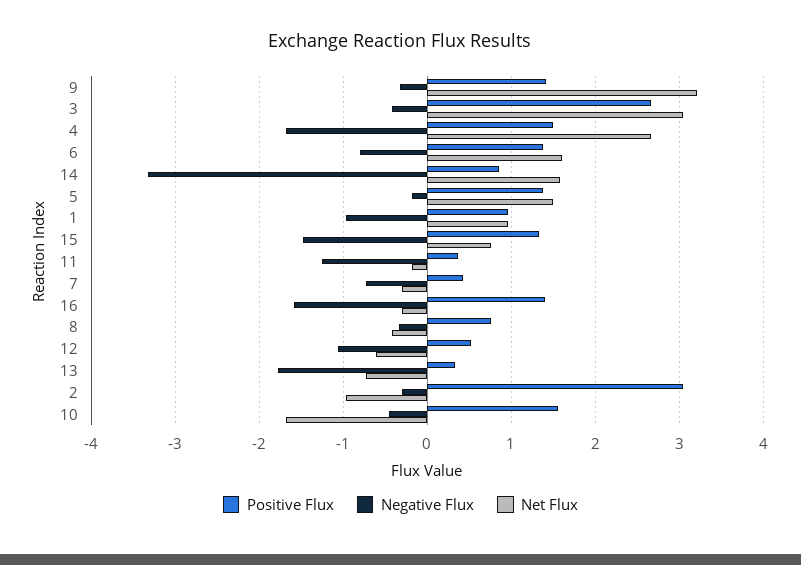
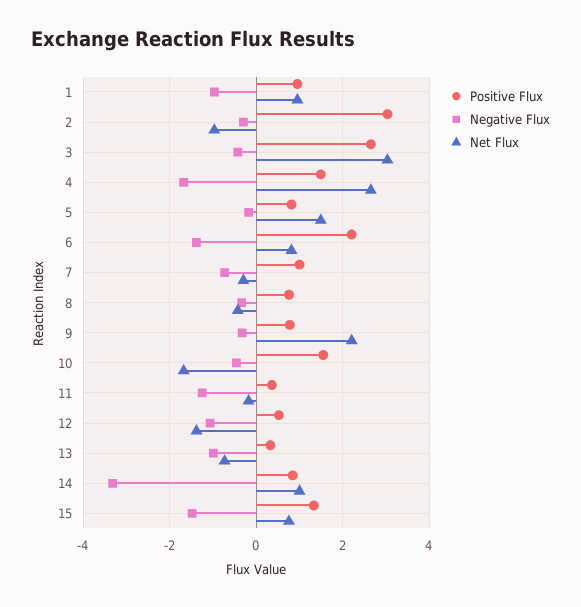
  {
    "Positive Flux": {
-     "9": 1.4,
+     "9": 0.8,
      "3": 2.7,
      "4": 1.5,
-     "6": 1.4,
+     "6": 2.2,
      "14": 0.8,
-     "5": 1.4,
+     "5": 0.8,
      "1": 1,
      "15": 1.3,
      "11": 0.4,
-     "7": 0.4,
+     "7": 1,
-     "16": 1.4,
      "8": 0.8,
      "12": 0.5,
      "13": 0.3,
      "2": 3,
      "10": 1.6
    },
    "Negative Flux": {
      "9": -0.3,
      "3": -0.4,
      "4": -1.7,
-     "6": -0.8,
+     "6": -1.4,
      "14": -3.3,
      "5": -0.2,
      "1": -1,
      "15": -1.5,
      "11": -1.3,
      "7": -0.7,
-     "16": -1.6,
      "8": -0.3,
      "12": -1.1,
-     "13": -1.8,
+     "13": -1,
      "2": -0.3,
      "10": -0.5
    },
    "Net Flux": {
-     "9": 3.2,
+     "9": 2.2,
      "3": 3,
      "4": 2.7,
-     "6": 1.6,
+     "6": 0.8,
-     "14": 1.6,
+     "14": 1,
      "5": 1.5,
      "1": 1,
      "15": 0.8,
      "11": -0.2,
      "7": -0.3,
-     "16": -0.3,
      "8": -0.4,
-     "12": -0.6,
+     "12": -1.4,
      "13": -0.7,
      "2": -1,
      "10": -1.7
    }
  }

